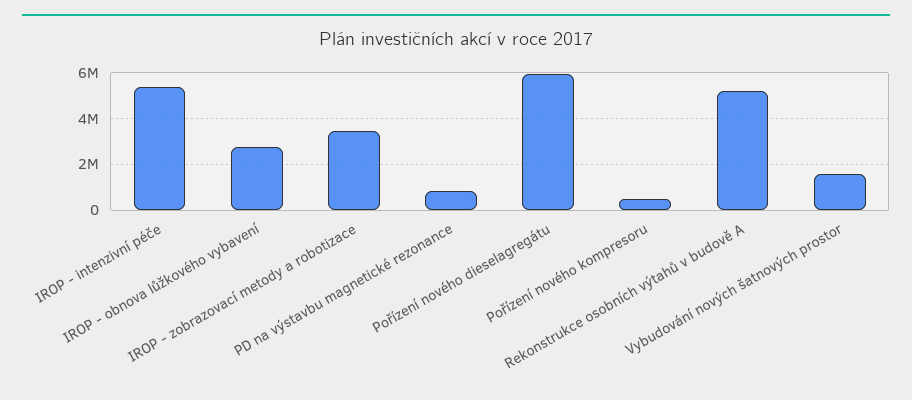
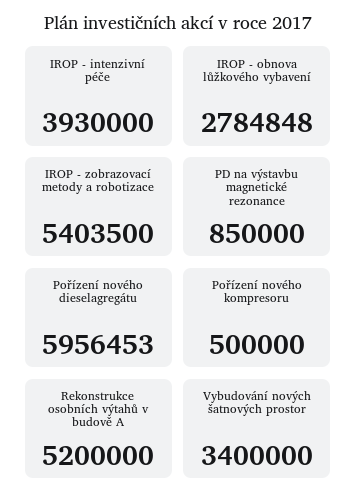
  {
-   "IROP - intenzivní péče": 5500000,
+   "IROP - intenzivní péče": 3930000,
    "IROP - obnova lůžkového vybavení": 2784848,
-   "IROP - zobrazovací metody a robotizace": 3500000,
+   "IROP - zobrazovací metody a robotizace": 5403500,
    "PD na výstavbu magnetické rezonance": 850000,
    "Pořízení nového dieselagregátu": 5956453,
    "Pořízení nového kompresoru": 500000,
    "Rekonstrukce osobních výtahů v budově A": 5200000,
-   "Vybudování nových šatnových prostor": 1500000
+   "Vybudování nových šatnových prostor": 3400000
  }

